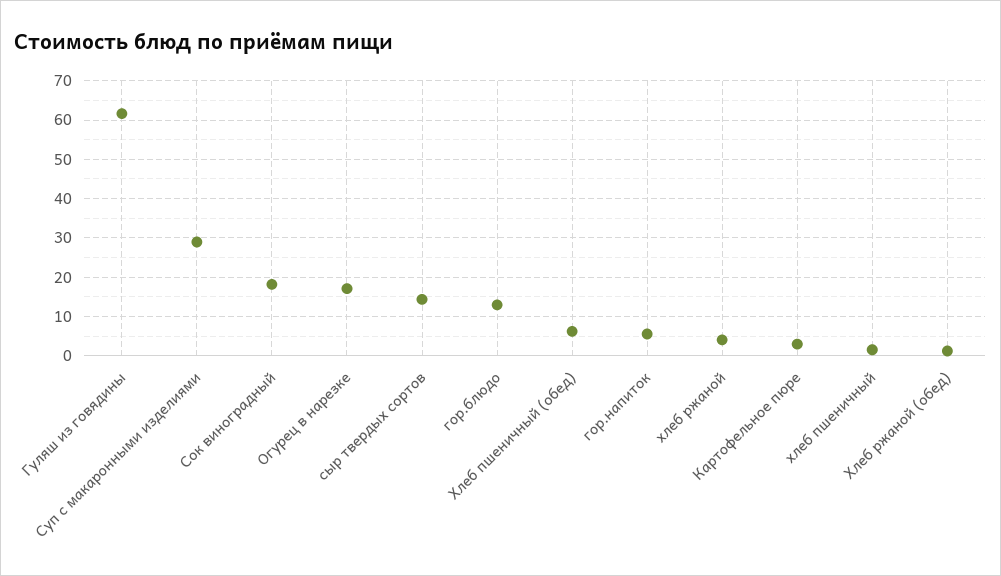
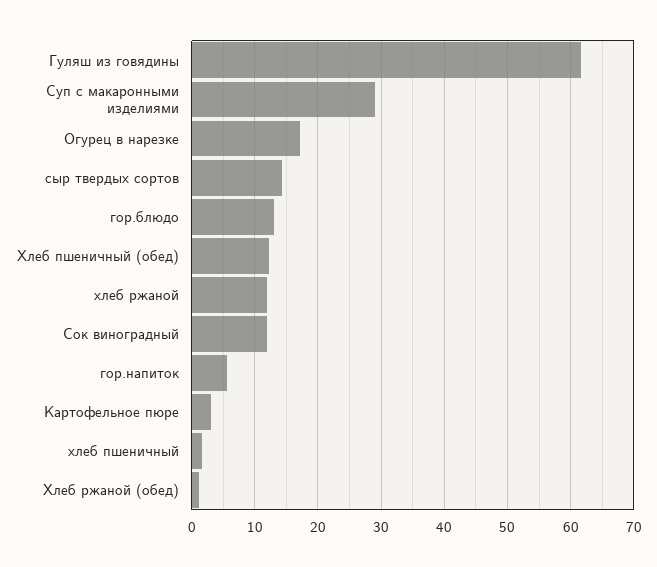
  {
    "Гуляш из говядины": 62,
    "Суп с макаронными изделиями": 29,
-   "Сок виноградный": 18,
+   "Сок виноградный": 12,
    "Огурец в нарезке": 17,
    "сыр твердых сортов": 14,
    "гор.блюдо": 13,
-   "Хлеб пшеничный (обед)": 6,
+   "Хлеб пшеничный (обед)": 12,
    "гор.напиток": 6,
-   "хлеб ржаной": 4,
+   "хлеб ржаной": 12,
    "Картофельное пюре": 3,
    "хлеб пшеничный": 2,
    "Хлеб ржаной (обед)": 1
  }

